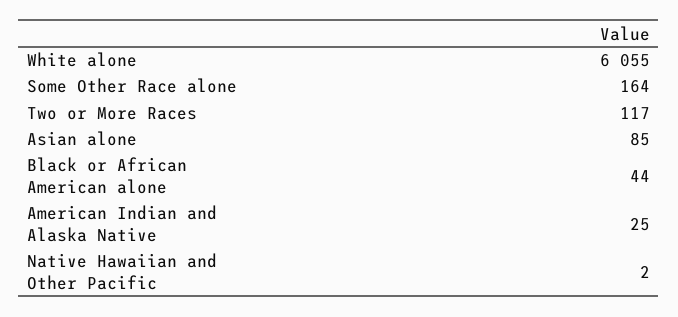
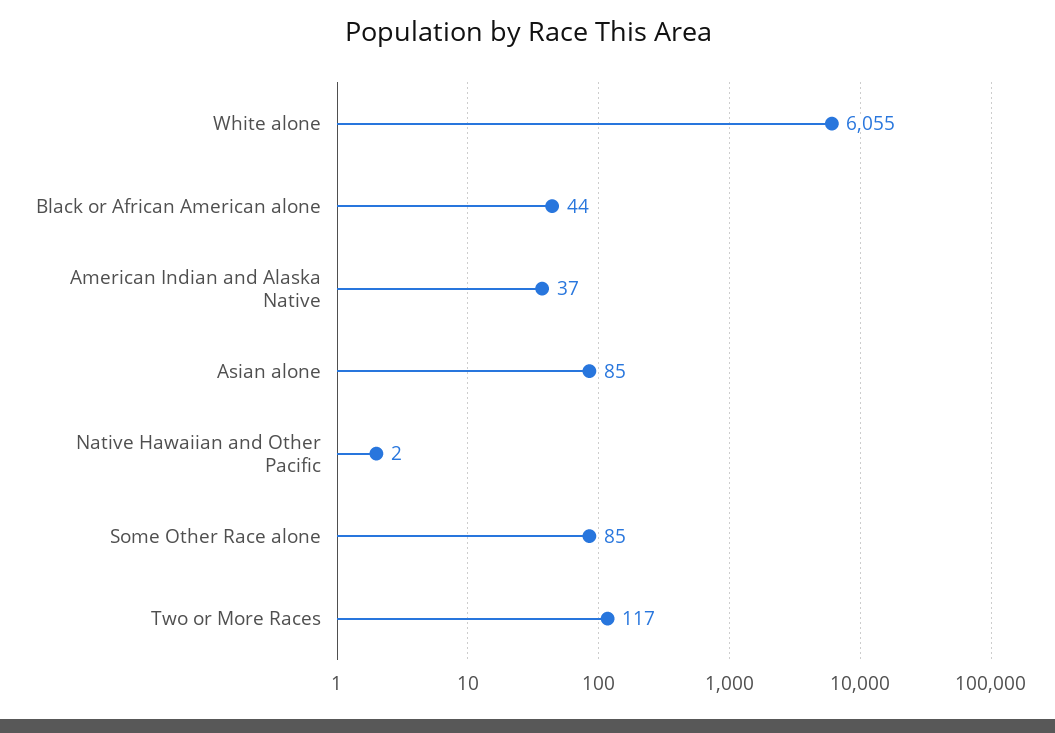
  {
    "White alone": 6055,
-   "Some Other Race alone": 164,
+   "Some Other Race alone": 85,
    "Two or More Races": 117,
    "Asian alone": 85,
    "Black or African American alone": 44,
-   "American Indian and Alaska Native": 25,
+   "American Indian and Alaska Native": 37,
    "Native Hawaiian and Other Pacific": 2
  }

